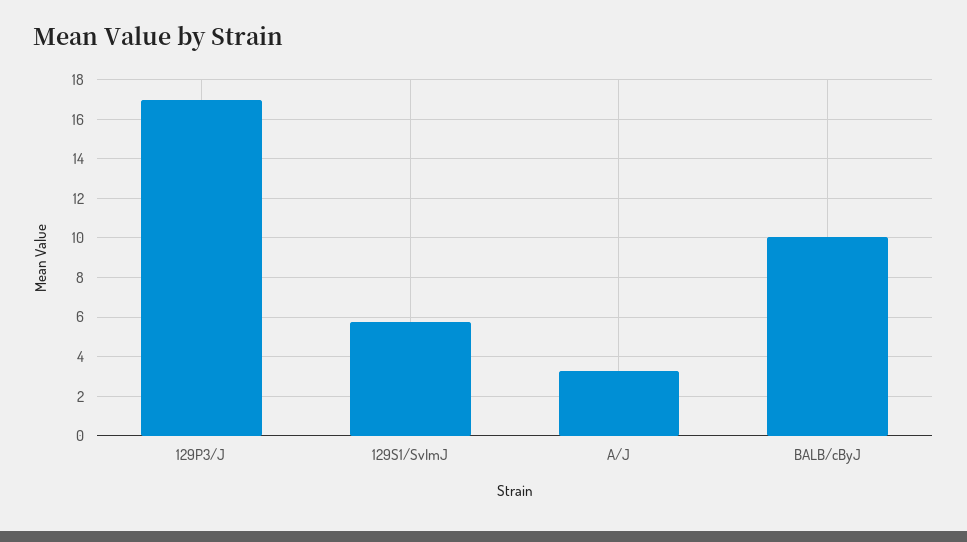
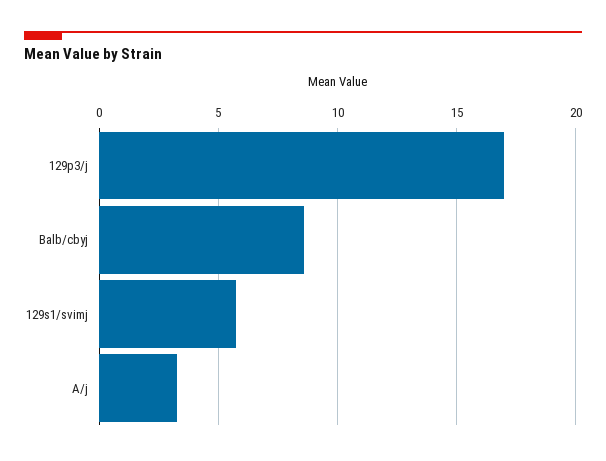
  {
    "129P3/J": 17,
    "129S1/SvImJ": 6,
    "A/J": 3.5,
-   "BALB/cByJ": 10
+   "BALB/cByJ": 8.5
  }

